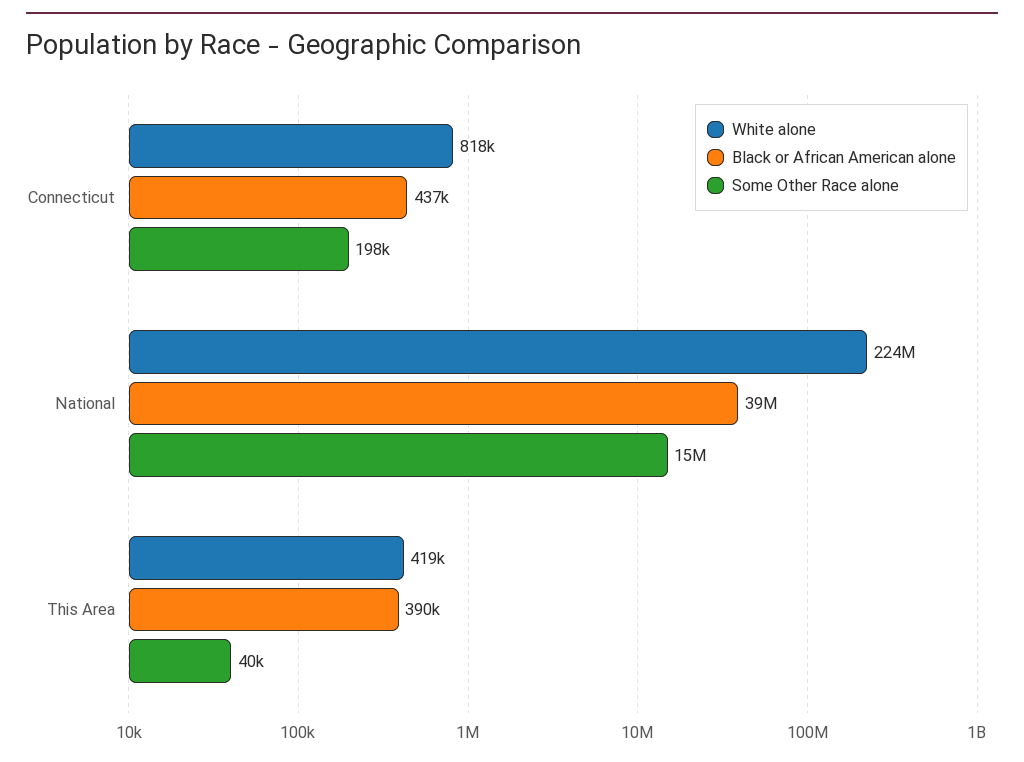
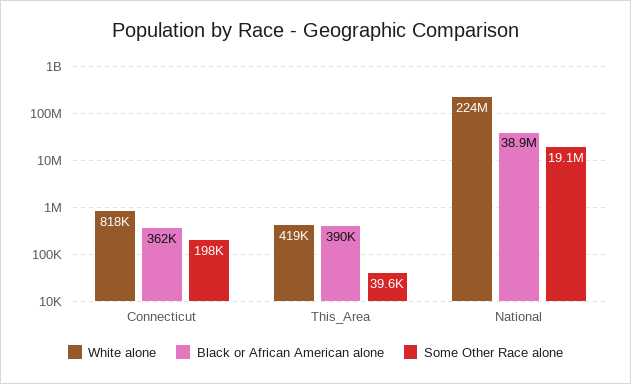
  {
    "White alone": {
      "Connecticut": 818000,
      "National": 224000000,
      "This Area": 419000
    },
    "Black or African American alone": {
-     "Connecticut": 437000,
+     "Connecticut": 362000,
      "National": 38900000,
      "This Area": 390000
    },
    "Some Other Race alone": {
      "Connecticut": 198000,
-     "National": 15000000,
+     "National": 19100000,
      "This Area": 39600
    }
  }

